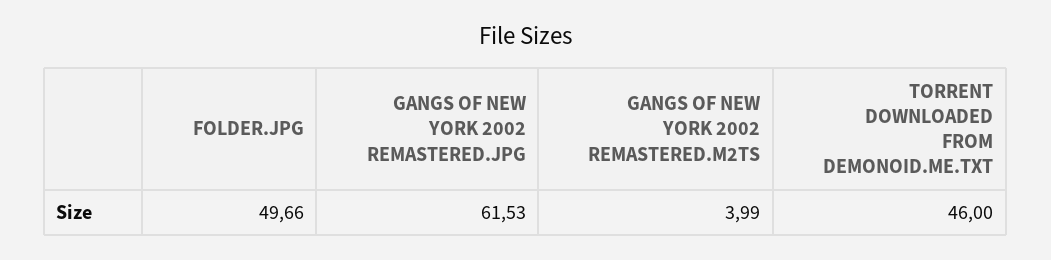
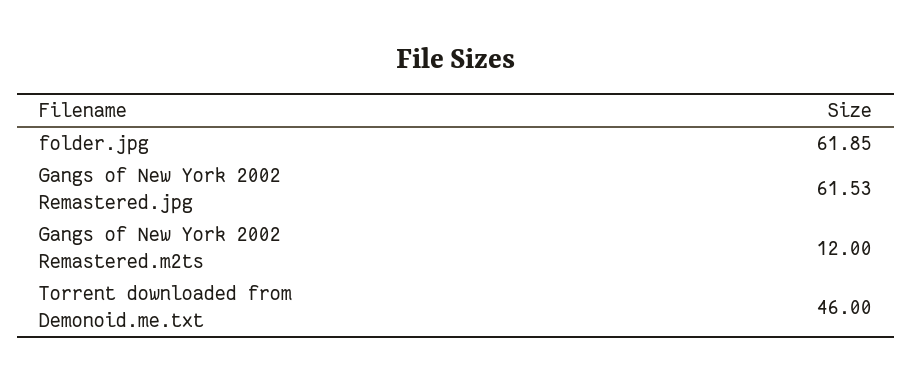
  {
-   "FOLDER.JPG": 49.66,
+   "FOLDER.JPG": 61.85,
    "GANGS OF NEW YORK 2002 REMASTERED.JPG": 61.53,
-   "GANGS OF NEW YORK 2002 REMASTERED.M2TS": 3.99,
+   "GANGS OF NEW YORK 2002 REMASTERED.M2TS": 12,
    "TORRENT DOWNLOADED FROM DEMONOID.ME.TXT": 46
  }

